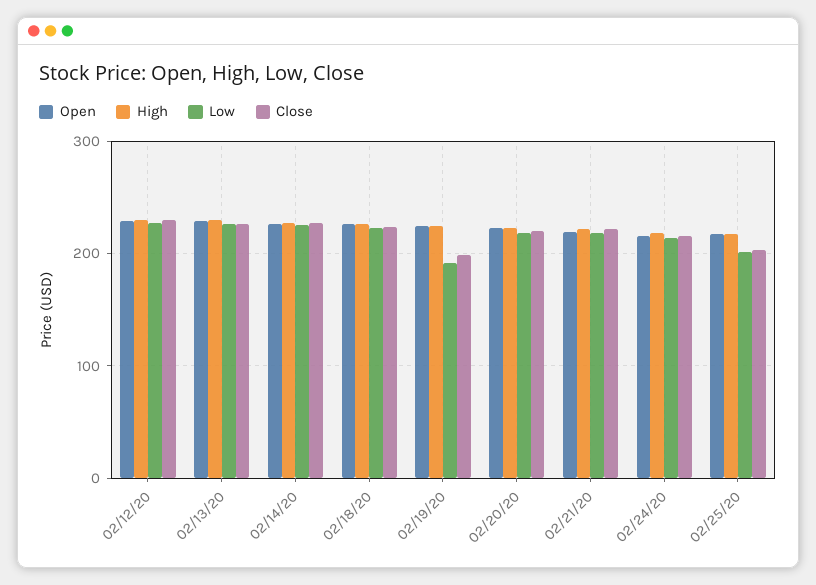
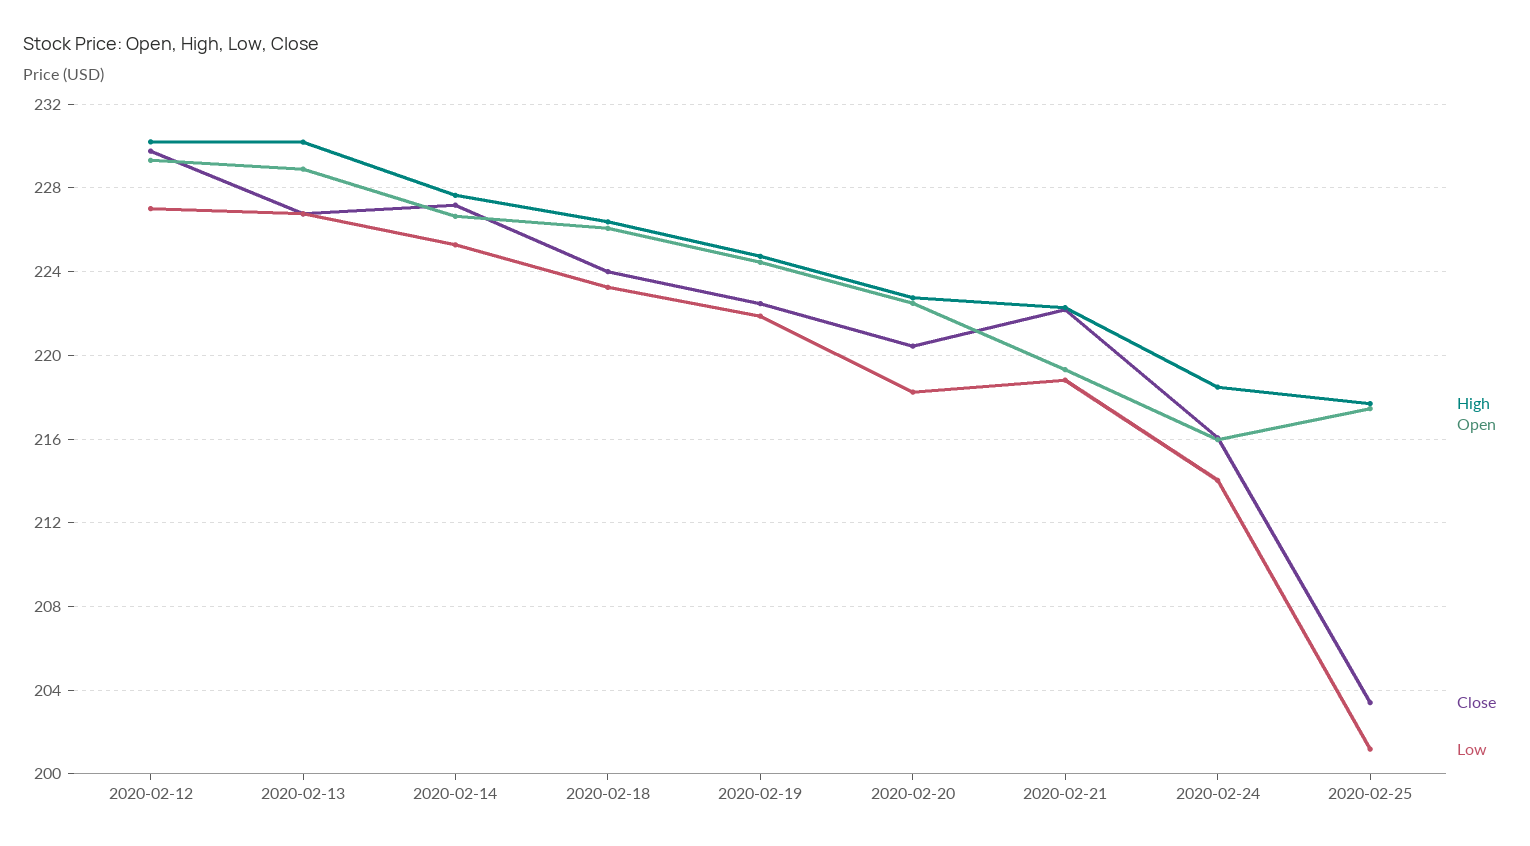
  {
    "Open": {
      "02/12/20": 229.5,
      "02/13/20": 229,
      "02/14/20": 226.5,
      "02/18/20": 226,
      "02/19/20": 224.5,
      "02/20/20": 222.5,
      "02/21/20": 219.5,
      "02/24/20": 216,
      "02/25/20": 217.5
    },
    "High": {
      "02/12/20": 230,
      "02/13/20": 230,
      "02/14/20": 227.5,
      "02/18/20": 226.5,
      "02/19/20": 224.5,
      "02/20/20": 222.5,
      "02/21/20": 222.5,
      "02/24/20": 218.5,
      "02/25/20": 217.5
    },
    "Low": {
      "02/12/20": 227,
      "02/13/20": 227,
      "02/14/20": 225.5,
      "02/18/20": 223.5,
-     "02/19/20": 190,
+     "02/19/20": 222,
      "02/20/20": 218,
      "02/21/20": 219,
      "02/24/20": 214,
      "02/25/20": 201
    },
    "Close": {
      "02/12/20": 230,
      "02/13/20": 227,
      "02/14/20": 227,
      "02/18/20": 224,
-     "02/19/20": 200,
+     "02/19/20": 222.5,
      "02/20/20": 220.5,
      "02/21/20": 222,
      "02/24/20": 216,
      "02/25/20": 203.5
    }
  }

